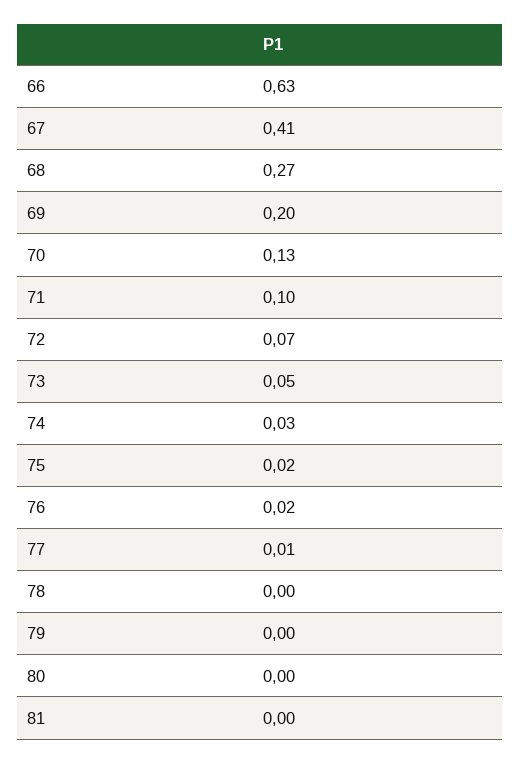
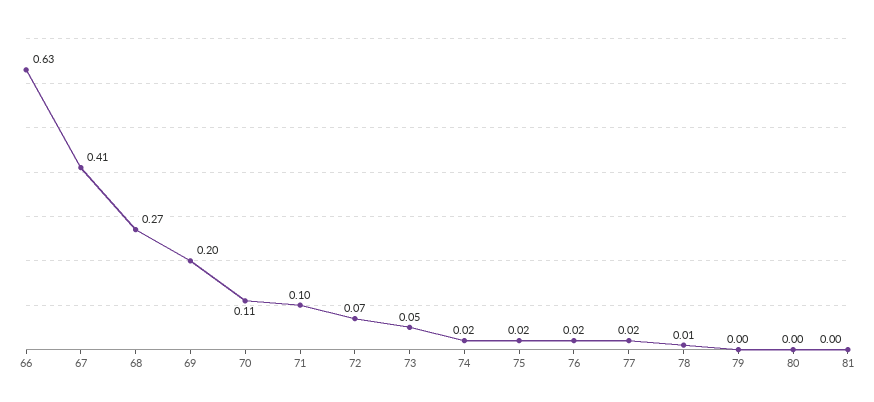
  {
    "66": 0.63,
    "67": 0.41,
    "68": 0.27,
    "69": 0.2,
-   "70": 0.13,
+   "70": 0.11,
    "71": 0.1,
    "72": 0.07,
    "73": 0.05,
-   "74": 0.03,
+   "74": 0.02,
    "75": 0.02,
    "76": 0.02,
-   "77": 0.01,
+   "77": 0.02,
-   "78": 0,
+   "78": 0.01,
    "79": 0,
    "80": 0,
    "81": 0
  }

